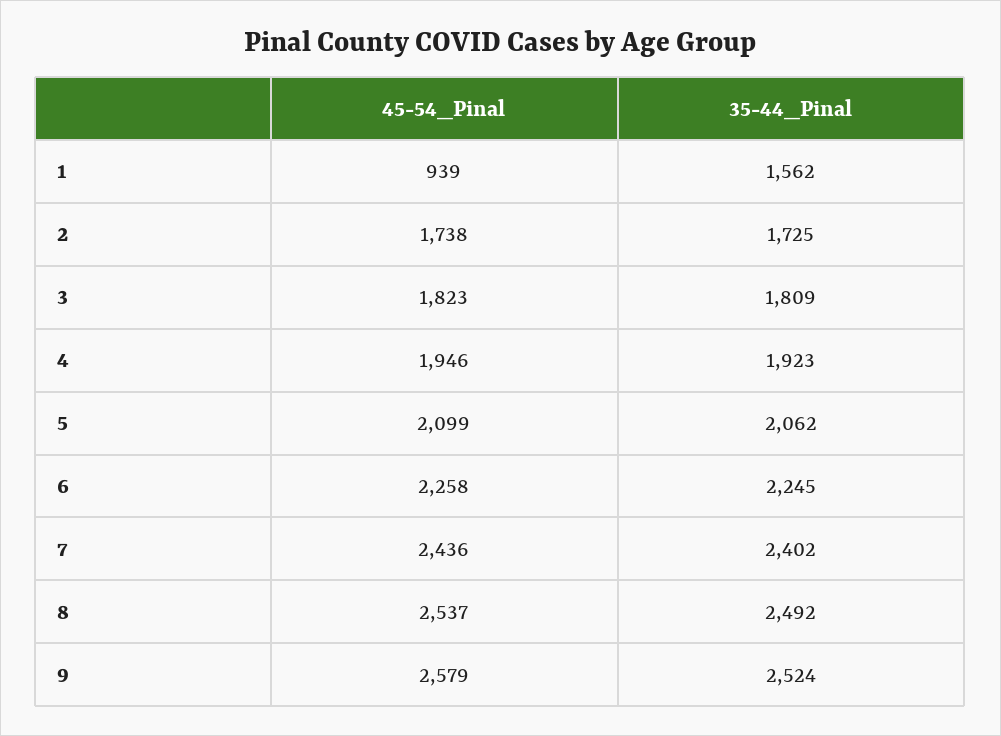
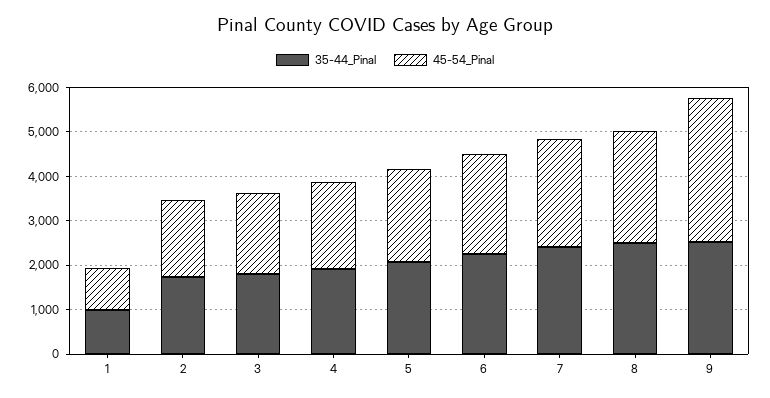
  {
    "45-54_Pinal": {
      "1": 939,
      "2": 1738,
      "3": 1823,
      "4": 1946,
      "5": 2099,
      "6": 2258,
      "7": 2436,
      "8": 2537,
-     "9": 2579
+     "9": 3200
    },
    "35-44_Pinal": {
-     "1": 1562,
+     "1": 1000,
      "2": 1725,
      "3": 1809,
      "4": 1923,
      "5": 2062,
      "6": 2245,
      "7": 2402,
      "8": 2492,
      "9": 2524
    }
  }

